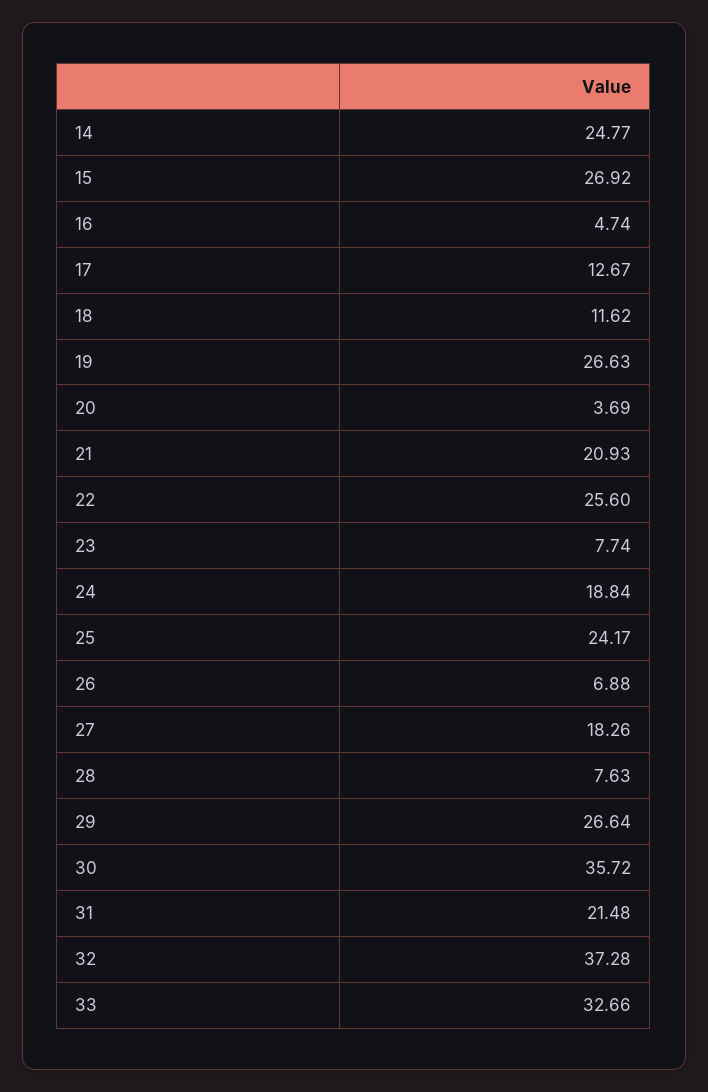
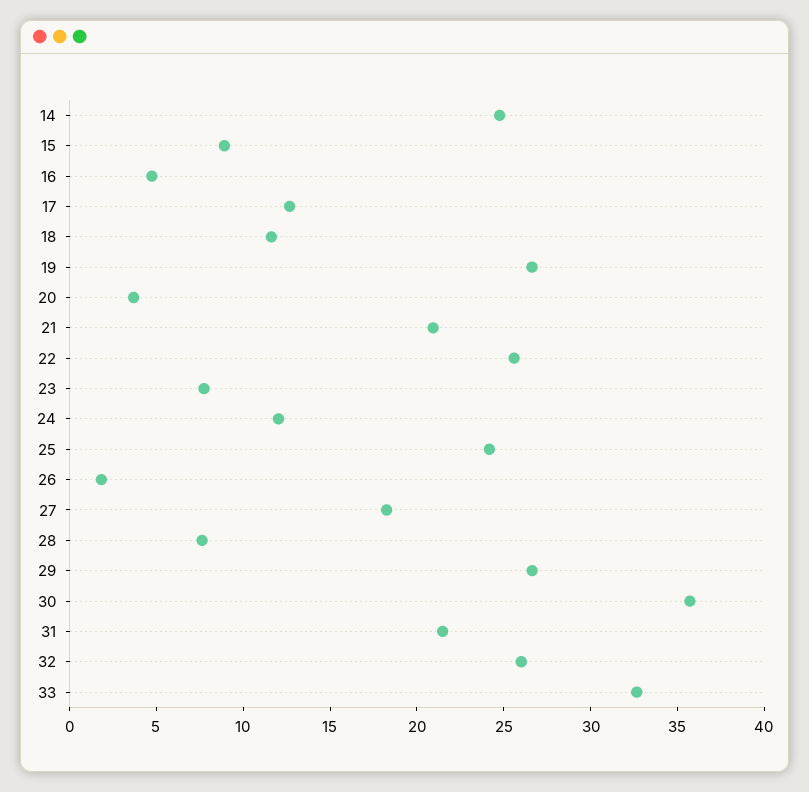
  {
    "14": 24.77,
-   "15": 26.92,
+   "15": 9,
    "16": 4.74,
    "17": 12.67,
    "18": 11.62,
    "19": 26.63,
    "20": 3.69,
    "21": 20.93,
    "22": 25.6,
    "23": 7.74,
-   "24": 18.84,
+   "24": 12,
    "25": 24.17,
-   "26": 6.88,
+   "26": 2,
    "27": 18.26,
    "28": 7.63,
    "29": 26.64,
    "30": 35.72,
    "31": 21.48,
-   "32": 37.28,
+   "32": 26,
    "33": 32.66
  }

